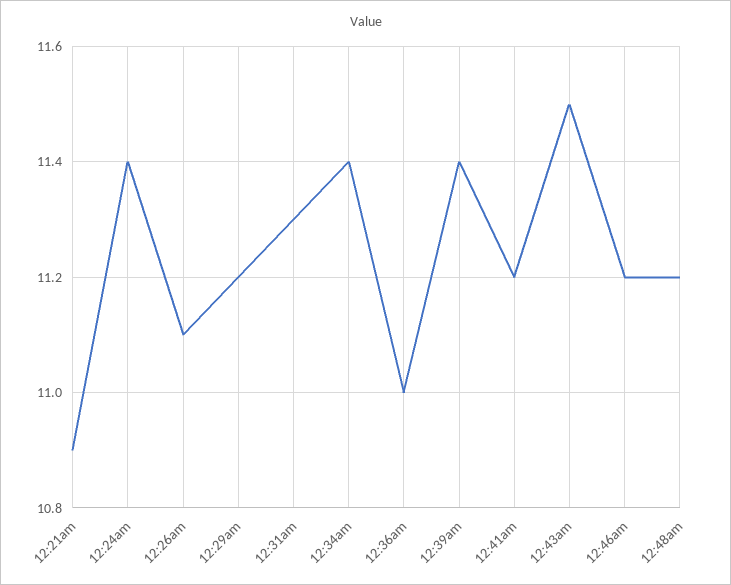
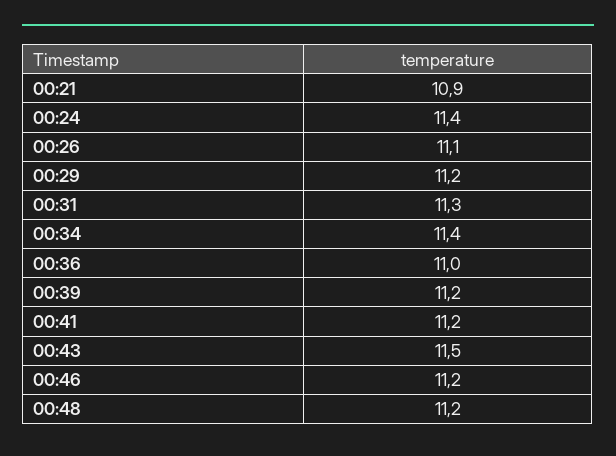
  {
    "12:21am": 10.9,
    "12:24am": 11.4,
    "12:26am": 11.1,
    "12:29am": 11.2,
    "12:31am": 11.3,
    "12:34am": 11.4,
    "12:36am": 11,
-   "12:39am": 11.4,
+   "12:39am": 11.2,
    "12:41am": 11.2,
    "12:43am": 11.5,
    "12:46am": 11.2,
    "12:48am": 11.2
  }

